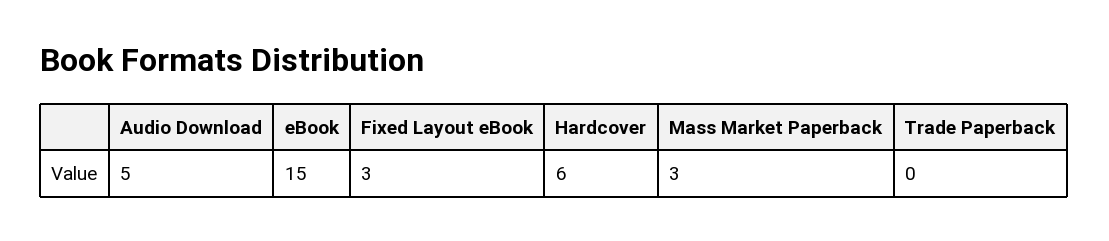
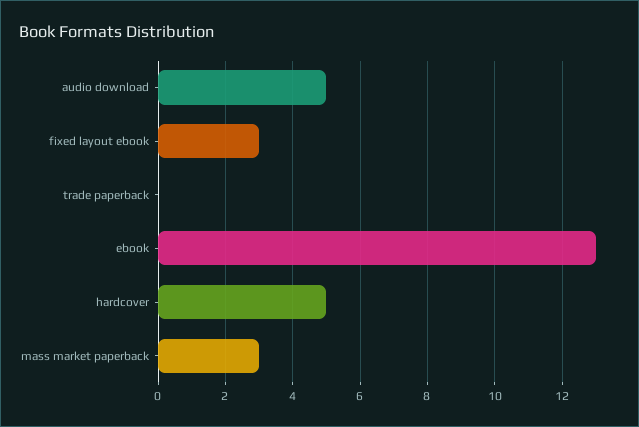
  {
    "Audio Download": 5,
-   "eBook": 15,
+   "eBook": 13,
    "Fixed Layout eBook": 3,
-   "Hardcover": 6,
+   "Hardcover": 5,
    "Mass Market Paperback": 3,
    "Trade Paperback": 0
  }

